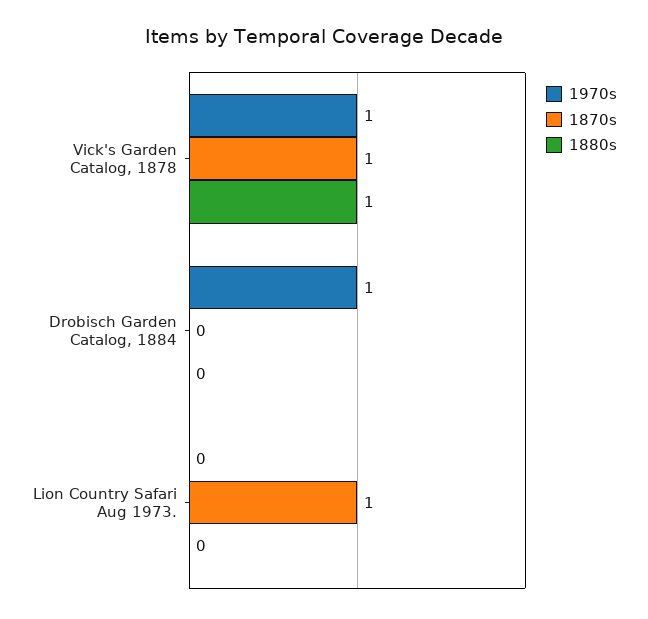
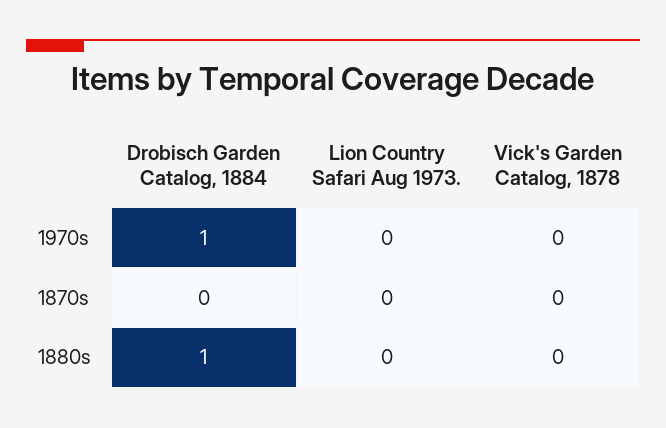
  {
    "1970s": {
-     "Vick's Garden Catalog, 1878": 1,
+     "Vick's Garden Catalog, 1878": 0,
      "Drobisch Garden Catalog, 1884": 1,
      "Lion Country Safari Aug 1973.": 0
    },
    "1870s": {
-     "Vick's Garden Catalog, 1878": 1,
+     "Vick's Garden Catalog, 1878": 0,
      "Drobisch Garden Catalog, 1884": 0,
-     "Lion Country Safari Aug 1973.": 1
+     "Lion Country Safari Aug 1973.": 0
    },
    "1880s": {
-     "Vick's Garden Catalog, 1878": 1,
+     "Vick's Garden Catalog, 1878": 0,
-     "Drobisch Garden Catalog, 1884": 0,
+     "Drobisch Garden Catalog, 1884": 1,
      "Lion Country Safari Aug 1973.": 0
    }
  }

